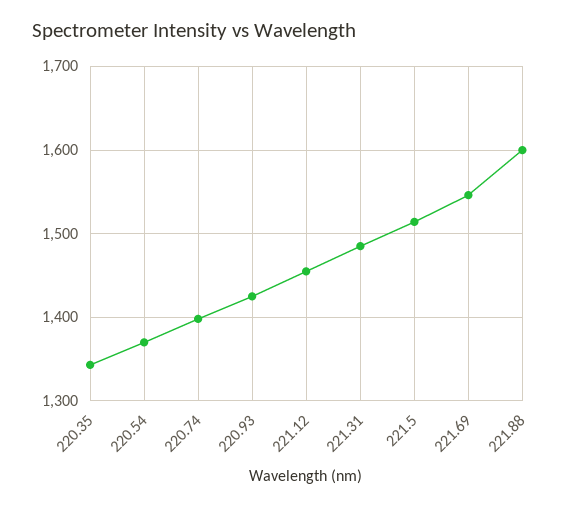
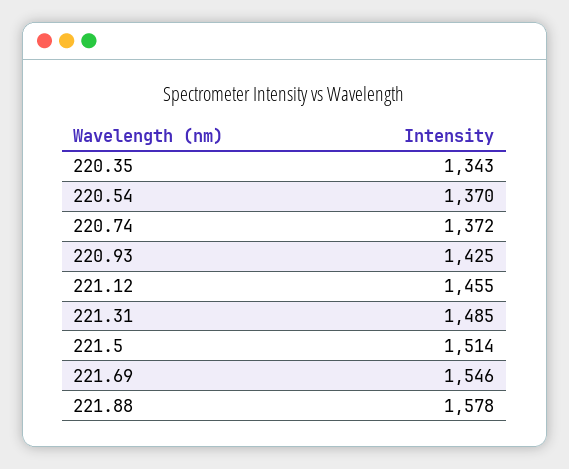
  {
    "220.35": 1343,
    "220.54": 1370,
-   "220.74": 1400,
+   "220.74": 1372,
    "220.93": 1425,
    "221.12": 1455,
    "221.31": 1485,
    "221.5": 1514,
    "221.69": 1546,
-   "221.88": 1600
+   "221.88": 1578
  }

